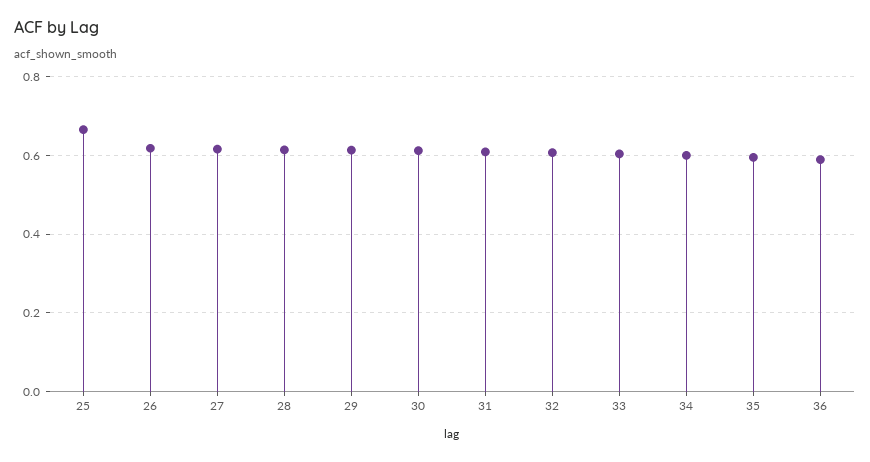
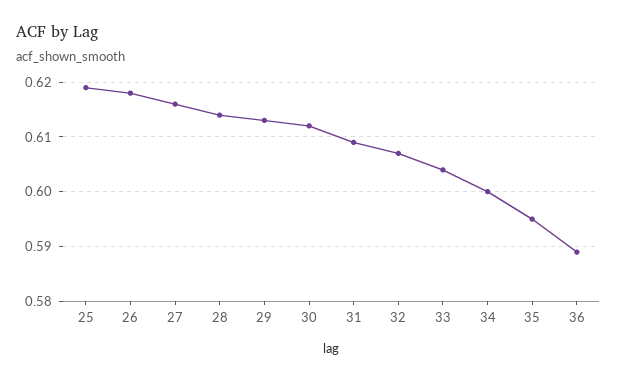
  {
-   "25": 0.66,
+   "25": 0.62,
    "26": 0.62,
    "27": 0.615,
    "28": 0.615,
    "29": 0.615,
    "30": 0.61,
    "31": 0.61,
    "32": 0.605,
    "33": 0.605,
    "34": 0.6,
    "35": 0.595,
    "36": 0.59
  }

